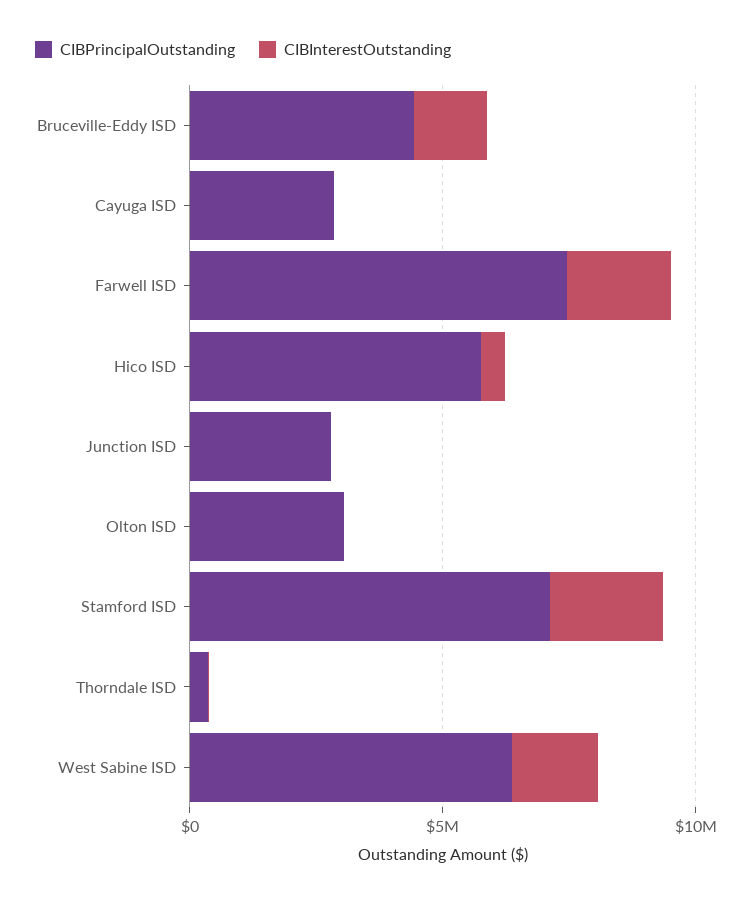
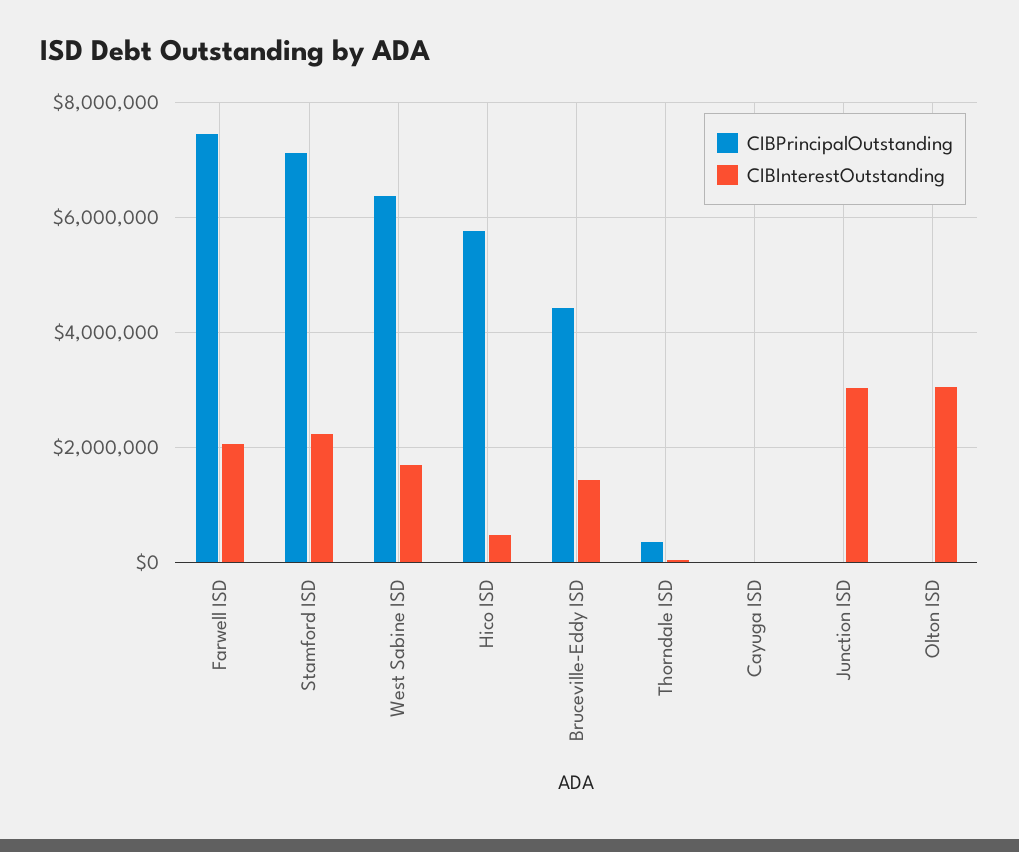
  {
    "CIBPrincipalOutstanding": {
      "Bruceville-Eddy ISD": 4400000,
-     "Cayuga ISD": 3000000,
+     "Cayuga ISD": 0,
      "Farwell ISD": 7400000,
      "Hico ISD": 5800000,
-     "Junction ISD": 3000000,
+     "Junction ISD": 0,
-     "Olton ISD": 3000000,
+     "Olton ISD": 0,
      "Stamford ISD": 7200000,
      "Thorndale ISD": 400000,
      "West Sabine ISD": 6400000
    },
    "CIBInterestOutstanding": {
      "Bruceville-Eddy ISD": 1400000,
      "Cayuga ISD": 0,
      "Farwell ISD": 2000000,
      "Hico ISD": 400000,
-     "Junction ISD": 0,
+     "Junction ISD": 3000000,
-     "Olton ISD": 0,
+     "Olton ISD": 3000000,
      "Stamford ISD": 2200000,
      "Thorndale ISD": 0,
      "West Sabine ISD": 1600000
    }
  }

